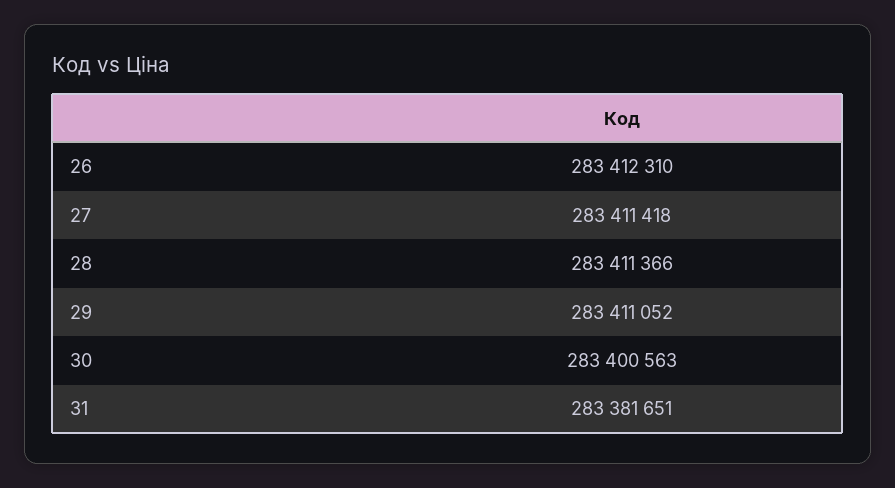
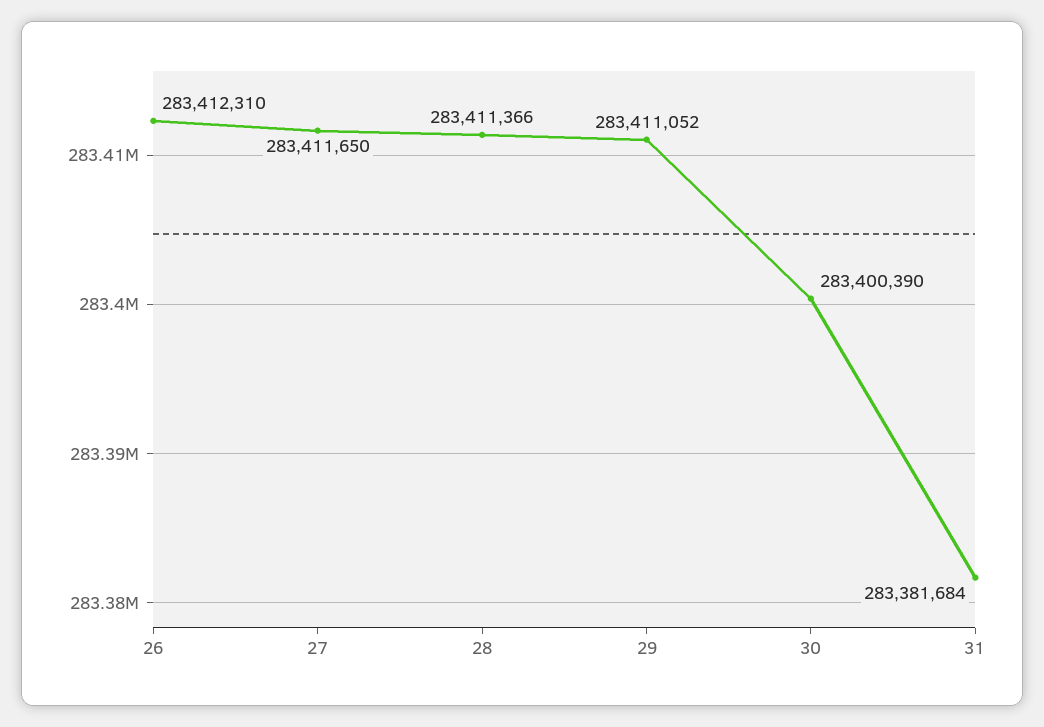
  {
    "26": 283412310,
-   "27": 283411418,
+   "27": 283411650,
    "28": 283411366,
    "29": 283411052,
-   "30": 283400563,
+   "30": 283400390,
-   "31": 283381651
+   "31": 283381684
  }

